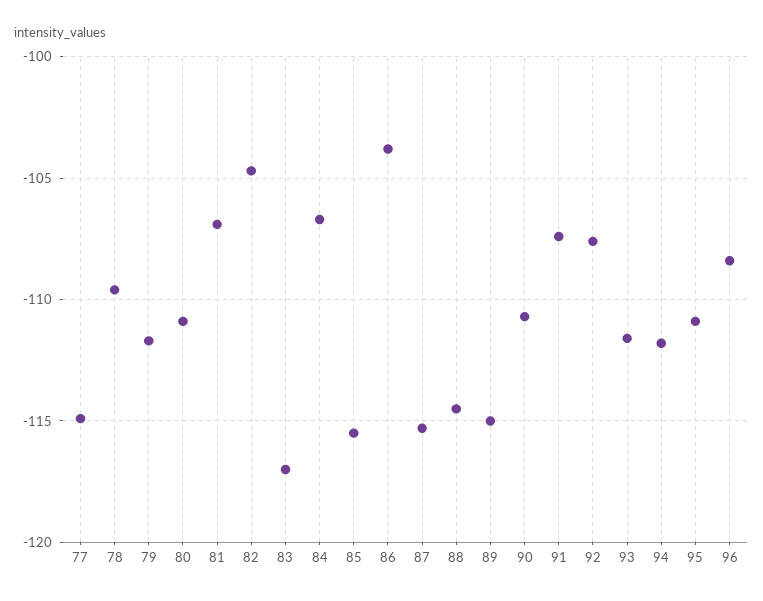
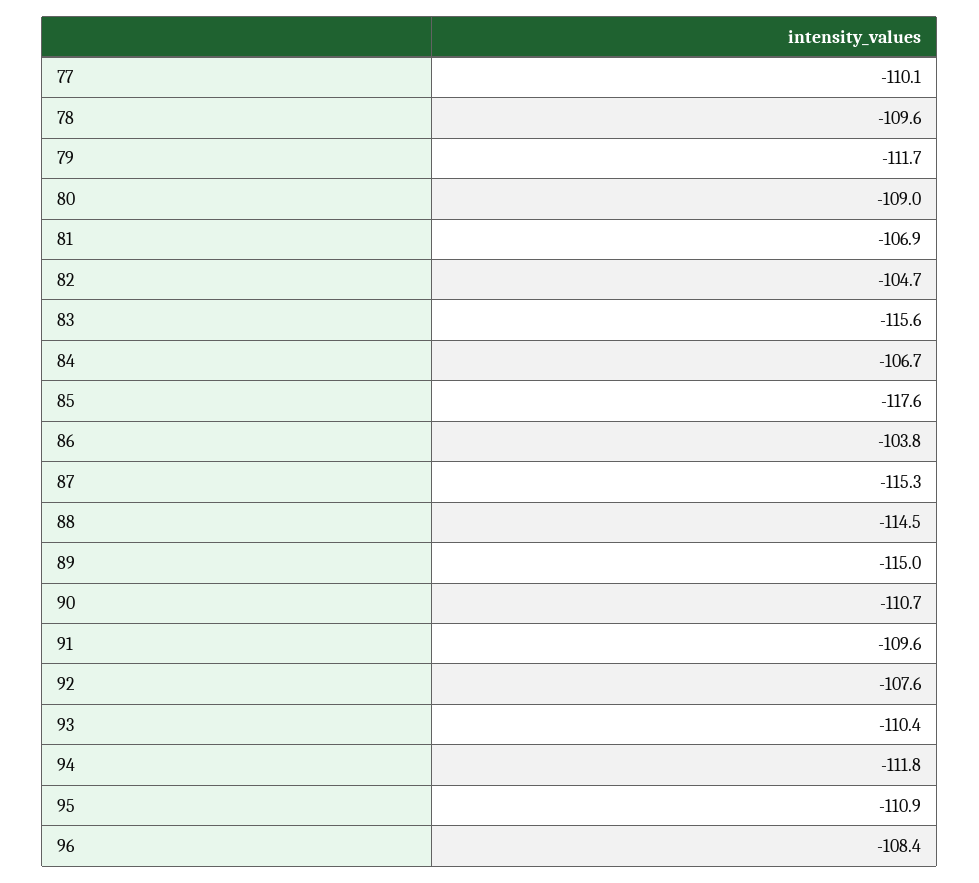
  {
-   "77": -115,
+   "77": -110.1,
    "78": -109.6,
    "79": -111.7,
-   "80": -111,
+   "80": -109,
    "81": -106.9,
    "82": -104.7,
-   "83": -117,
+   "83": -115.6,
    "84": -106.7,
-   "85": -115.5,
+   "85": -117.6,
    "86": -103.8,
    "87": -115.3,
    "88": -114.5,
    "89": -115,
    "90": -110.7,
-   "91": -107.5,
+   "91": -109.6,
    "92": -107.6,
-   "93": -111.5,
+   "93": -110.4,
    "94": -111.8,
    "95": -110.9,
    "96": -108.4
  }

